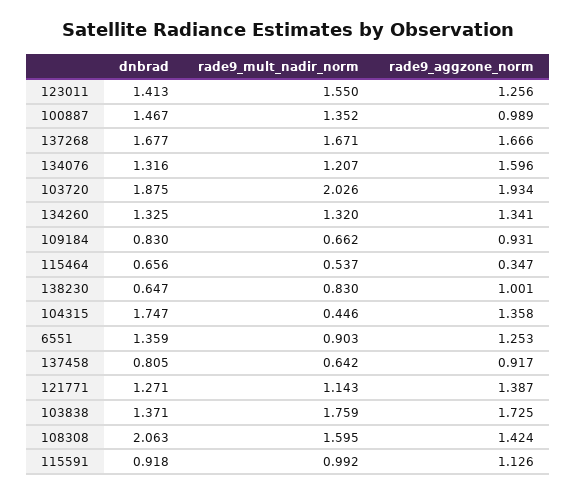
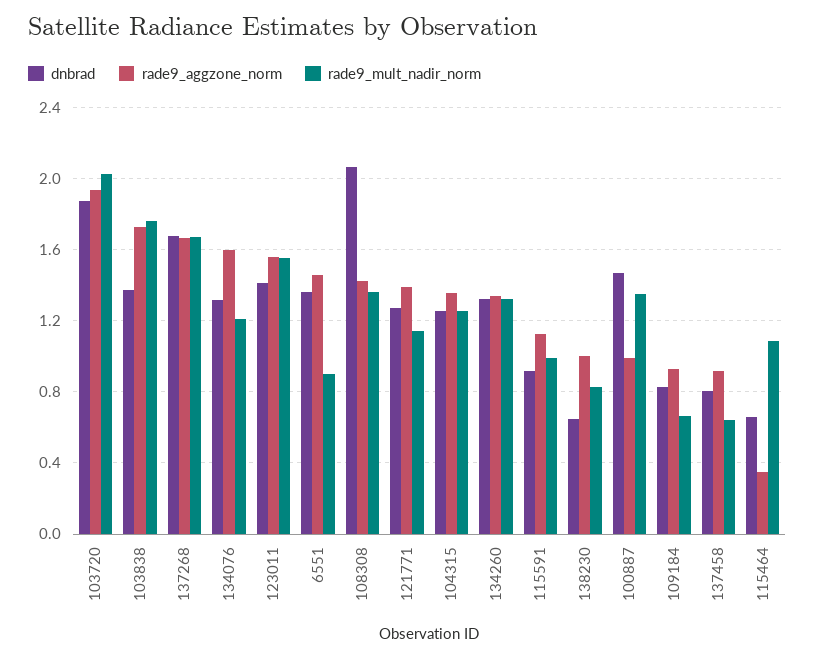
  {
    "dnbrad": {
      "123011": 1.413,
      "100887": 1.467,
      "137268": 1.677,
      "134076": 1.316,
      "103720": 1.875,
      "134260": 1.325,
      "109184": 0.83,
      "115464": 0.656,
      "138230": 0.647,
-     "104315": 1.747,
+     "104315": 1.25,
      "6551": 1.359,
      "137458": 0.805,
      "121771": 1.271,
      "103838": 1.371,
      "108308": 2.063,
      "115591": 0.918
    },
    "rade9_mult_nadir_norm": {
      "123011": 1.55,
      "100887": 1.352,
      "137268": 1.671,
      "134076": 1.207,
      "103720": 2.026,
      "134260": 1.32,
      "109184": 0.662,
-     "115464": 0.537,
+     "115464": 1.1,
      "138230": 0.83,
-     "104315": 0.446,
+     "104315": 1.25,
      "6551": 0.903,
      "137458": 0.642,
      "121771": 1.143,
      "103838": 1.759,
-     "108308": 1.595,
+     "108308": 1.35,
      "115591": 0.992
    },
    "rade9_aggzone_norm": {
-     "123011": 1.256,
+     "123011": 1.55,
      "100887": 0.989,
      "137268": 1.666,
      "134076": 1.596,
      "103720": 1.934,
      "134260": 1.341,
      "109184": 0.931,
      "115464": 0.347,
      "138230": 1.001,
      "104315": 1.358,
-     "6551": 1.253,
+     "6551": 1.45,
      "137458": 0.917,
      "121771": 1.387,
      "103838": 1.725,
      "108308": 1.424,
      "115591": 1.126
    }
  }

